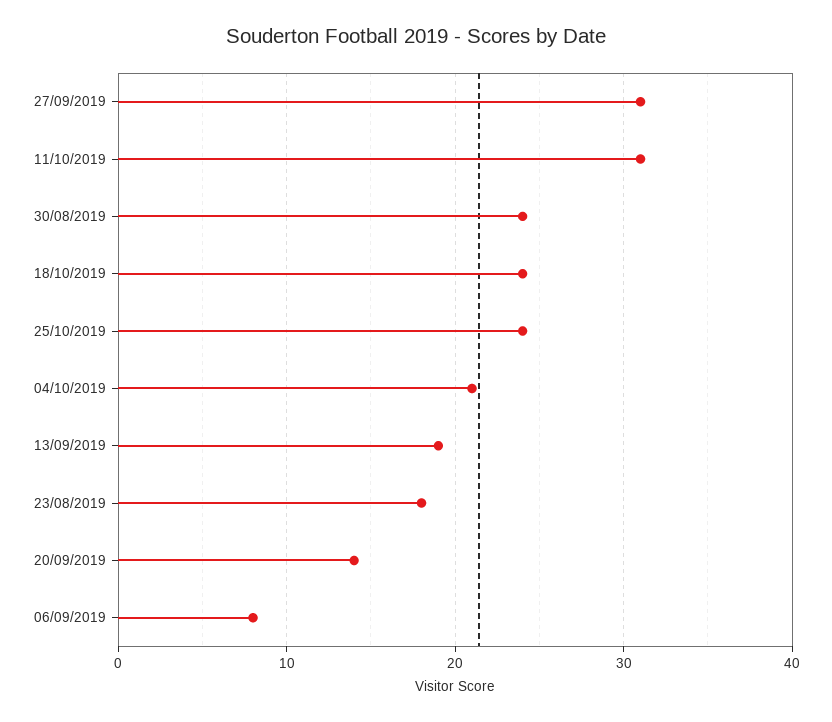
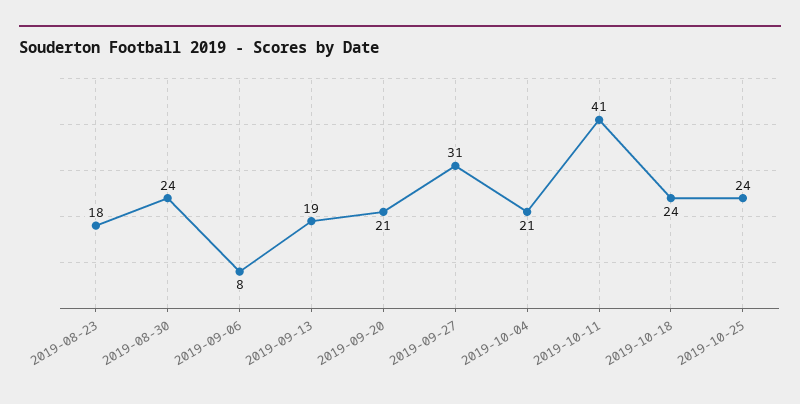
  {
    "27/09/2019": 31,
-   "11/10/2019": 31,
+   "11/10/2019": 41,
    "30/08/2019": 24,
    "18/10/2019": 24,
    "25/10/2019": 24,
    "04/10/2019": 21,
    "13/09/2019": 19,
    "23/08/2019": 18,
-   "20/09/2019": 14,
+   "20/09/2019": 21,
    "06/09/2019": 8
  }

